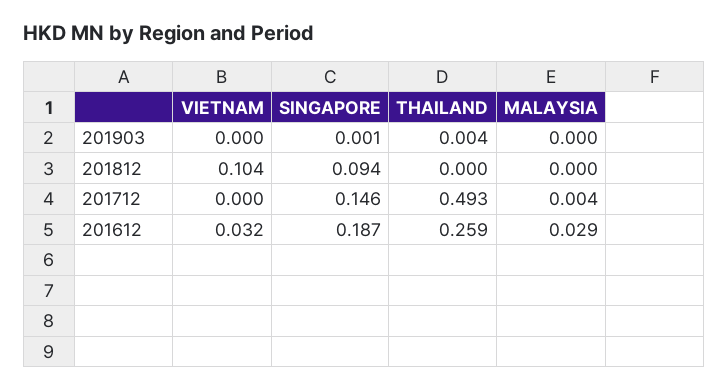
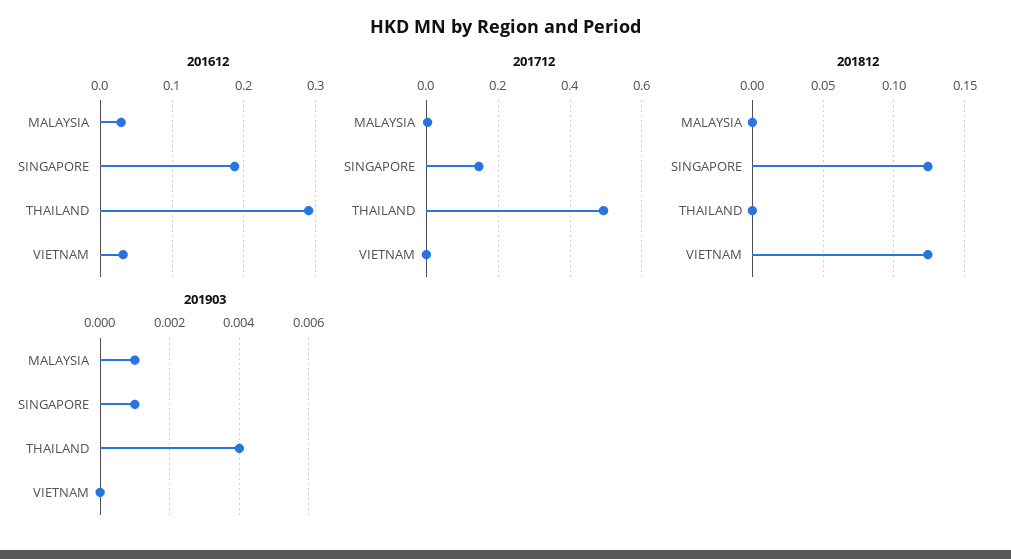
  {
    "201903": {
      "VIETNAM": 0,
      "SINGAPORE": 0.001,
      "THAILAND": 0.004,
-     "MALAYSIA": 0
+     "MALAYSIA": 0.001
    },
    "201812": {
-     "VIETNAM": 0.104,
+     "VIETNAM": 0.125,
-     "SINGAPORE": 0.094,
+     "SINGAPORE": 0.125,
      "THAILAND": 0,
      "MALAYSIA": 0
    },
    "201712": {
      "VIETNAM": 0,
      "SINGAPORE": 0.146,
      "THAILAND": 0.493,
      "MALAYSIA": 0.004
    },
    "201612": {
      "VIETNAM": 0.032,
      "SINGAPORE": 0.187,
-     "THAILAND": 0.259,
+     "THAILAND": 0.29,
      "MALAYSIA": 0.029
    }
  }

